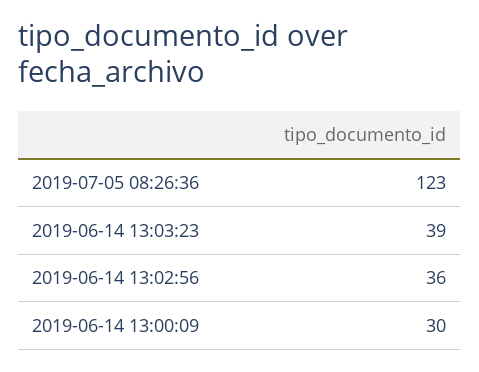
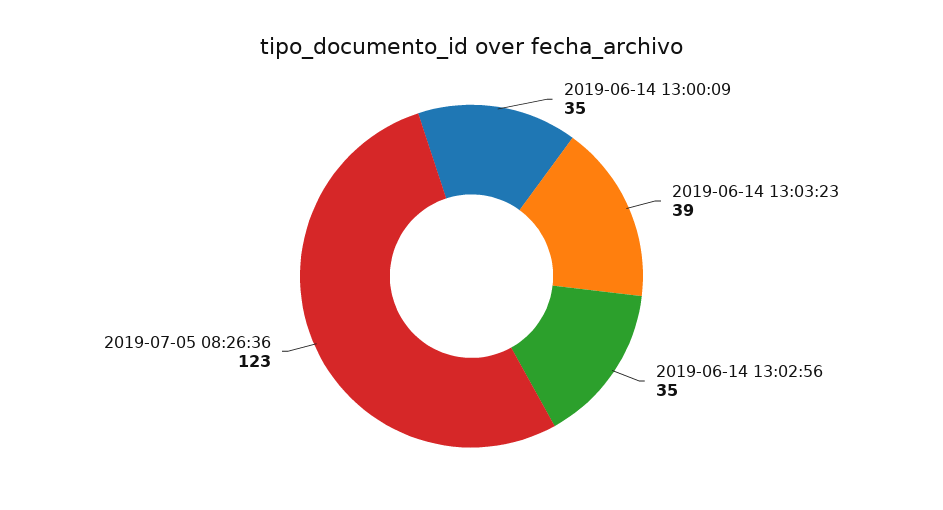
  {
    "2019-07-05 08:26:36": 123,
    "2019-06-14 13:03:23": 39,
-   "2019-06-14 13:02:56": 36,
+   "2019-06-14 13:02:56": 35,
-   "2019-06-14 13:00:09": 30
+   "2019-06-14 13:00:09": 35
  }

